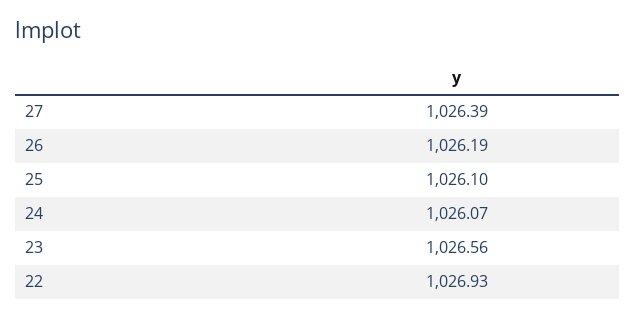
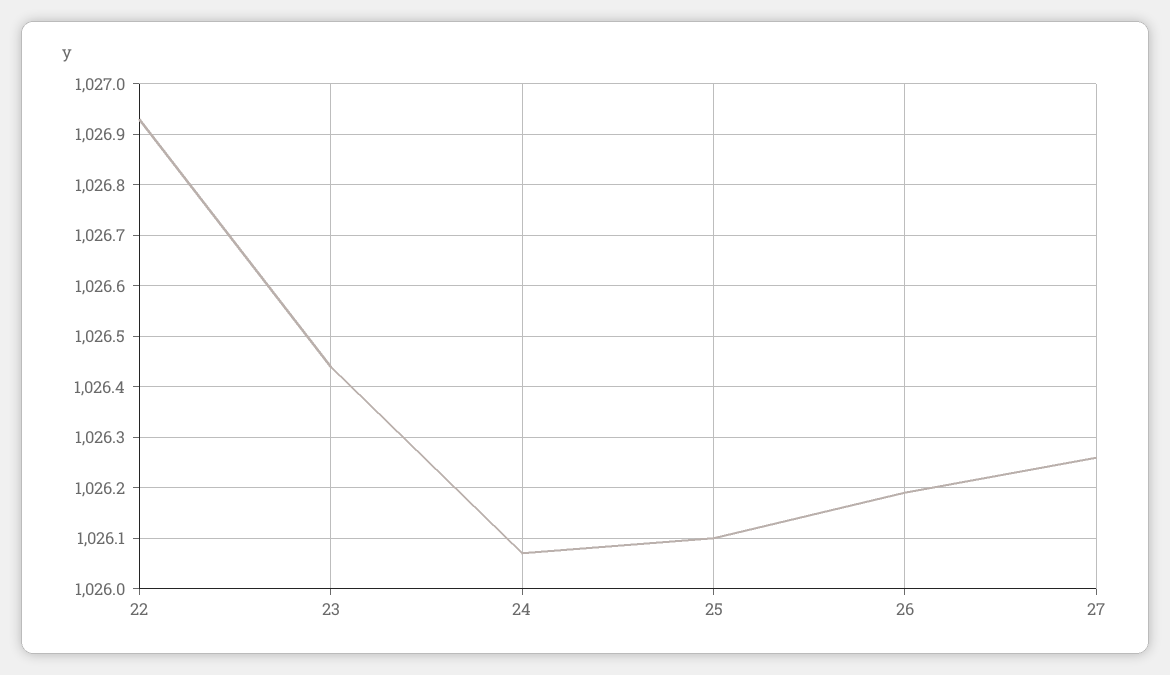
  {
-   "27": 1026.39,
+   "27": 1026.25,
    "26": 1026.19,
    "25": 1026.1,
    "24": 1026.07,
-   "23": 1026.56,
+   "23": 1026.45,
    "22": 1026.93
  }

